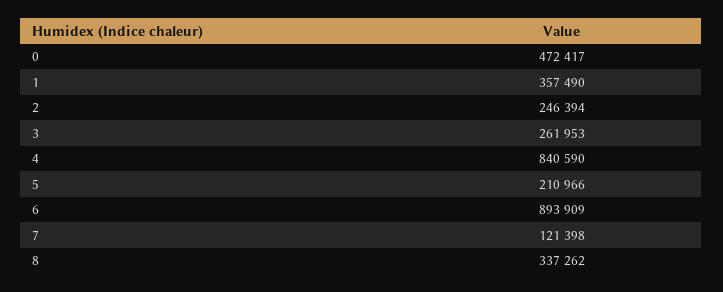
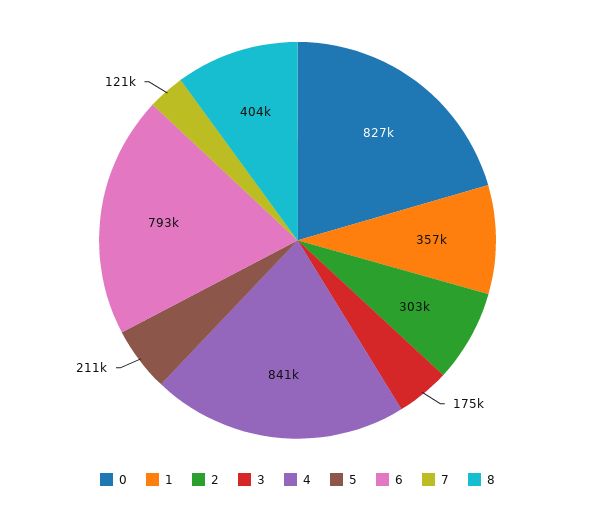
  {
-   "0": 472417,
+   "0": 827000,
    "1": 357490,
-   "2": 246394,
+   "2": 303000,
-   "3": 261953,
+   "3": 175000,
    "4": 840590,
    "5": 210966,
-   "6": 893909,
+   "6": 793000,
    "7": 121398,
-   "8": 337262
+   "8": 404000
  }

